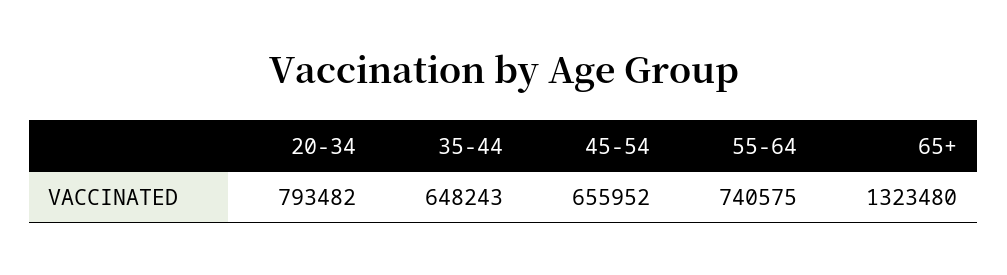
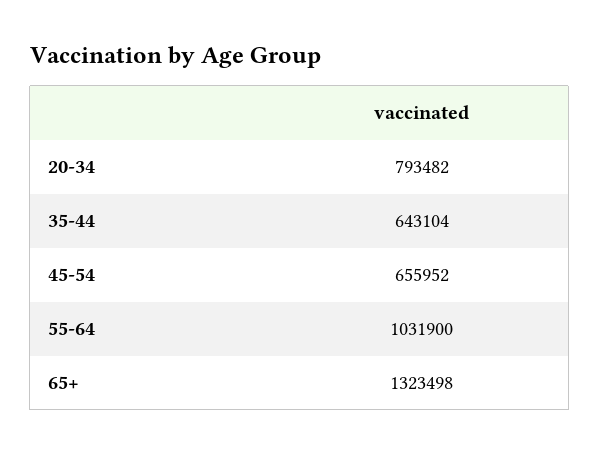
  {
    "20-34": 793482,
-   "35-44": 648243,
+   "35-44": 643104,
    "45-54": 655952,
-   "55-64": 740575,
+   "55-64": 1031900,
-   "65+": 1323480
+   "65+": 1323498
  }

